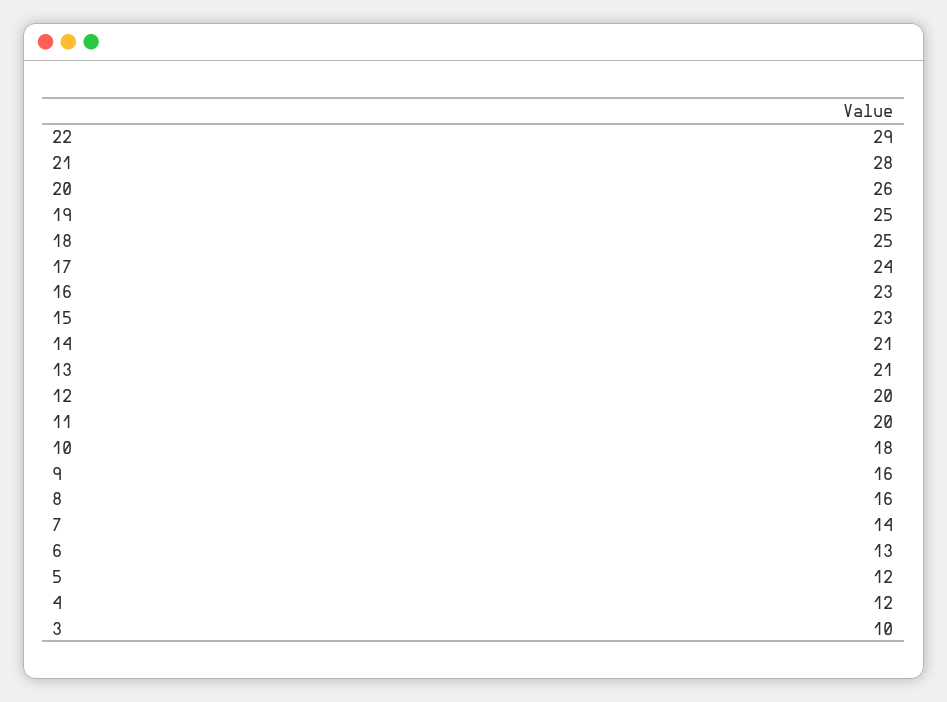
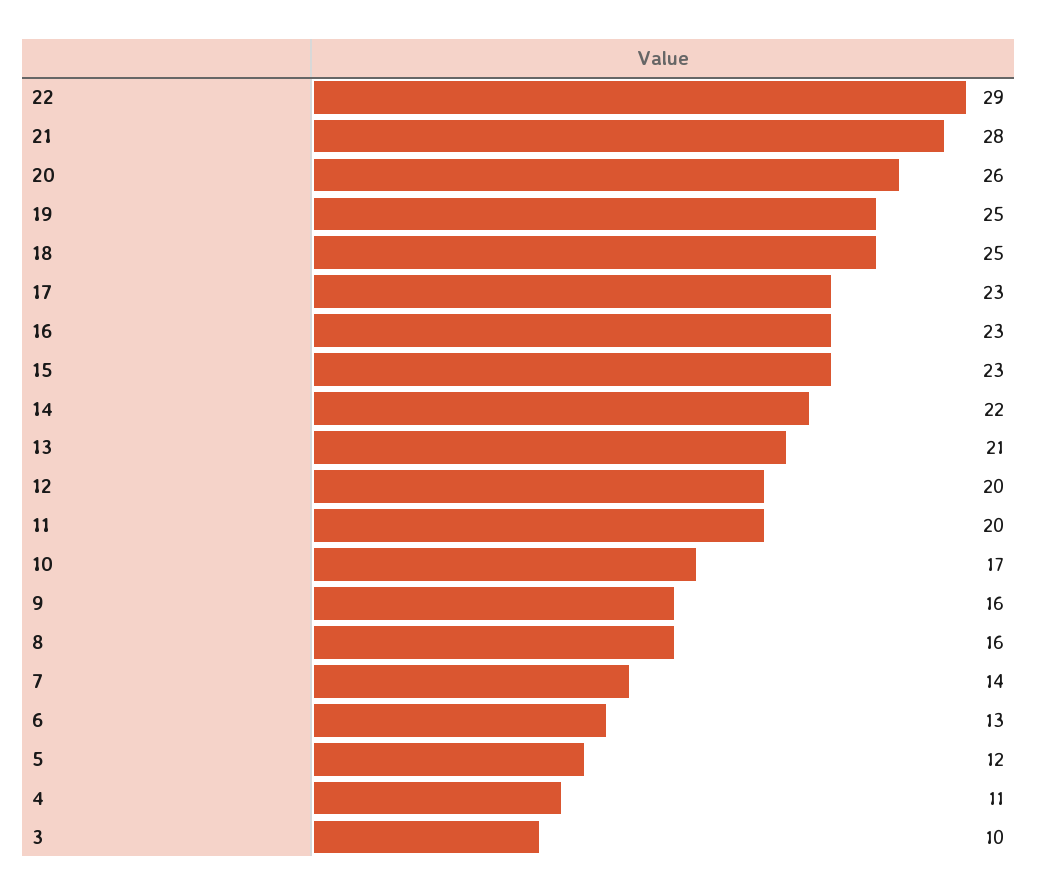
  {
    "22": 29,
    "21": 28,
    "20": 26,
    "19": 25,
    "18": 25,
-   "17": 24,
+   "17": 23,
    "16": 23,
    "15": 23,
-   "14": 21,
+   "14": 22,
    "13": 21,
    "12": 20,
    "11": 20,
-   "10": 18,
+   "10": 17,
    "9": 16,
    "8": 16,
    "7": 14,
    "6": 13,
    "5": 12,
-   "4": 12,
+   "4": 11,
    "3": 10
  }

